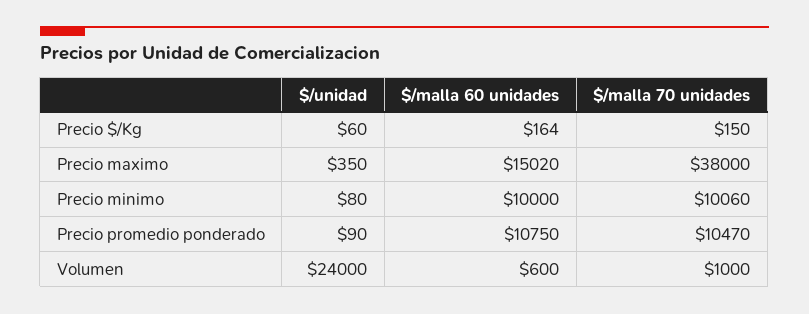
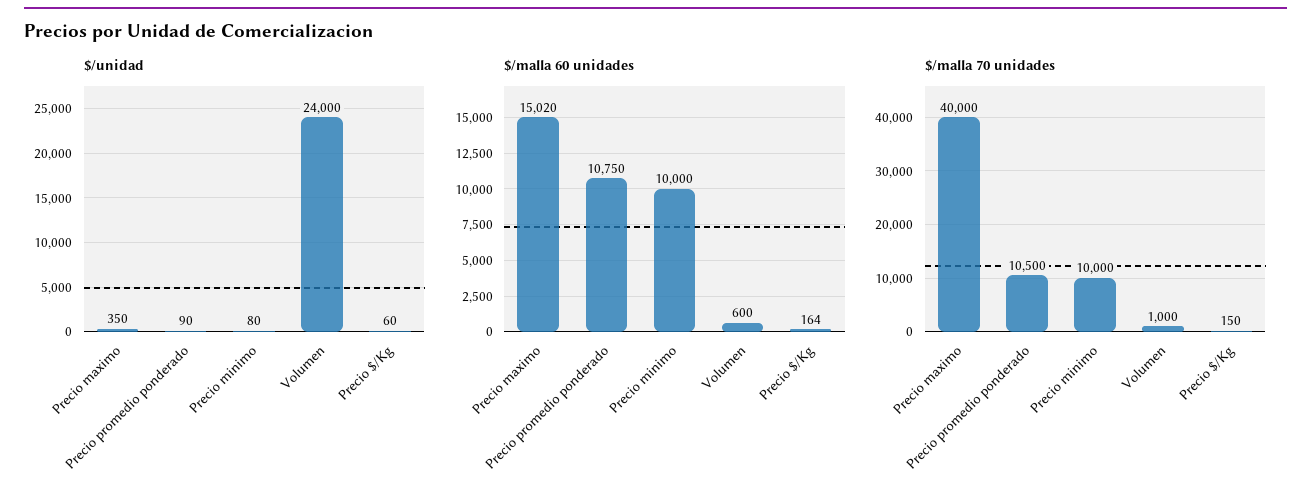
  {
    "$/unidad": {
      "Precio $/Kg": 60,
      "Precio maximo": 350,
      "Precio minimo": 80,
      "Precio promedio ponderado": 90,
      "Volumen": 24000
    },
    "$/malla 60 unidades": {
      "Precio $/Kg": 164,
      "Precio maximo": 15020,
      "Precio minimo": 10000,
      "Precio promedio ponderado": 10750,
      "Volumen": 600
    },
    "$/malla 70 unidades": {
      "Precio $/Kg": 150,
-     "Precio maximo": 38000,
+     "Precio maximo": 40000,
-     "Precio minimo": 10060,
+     "Precio minimo": 10000,
-     "Precio promedio ponderado": 10470,
+     "Precio promedio ponderado": 10500,
      "Volumen": 1000
    }
  }

